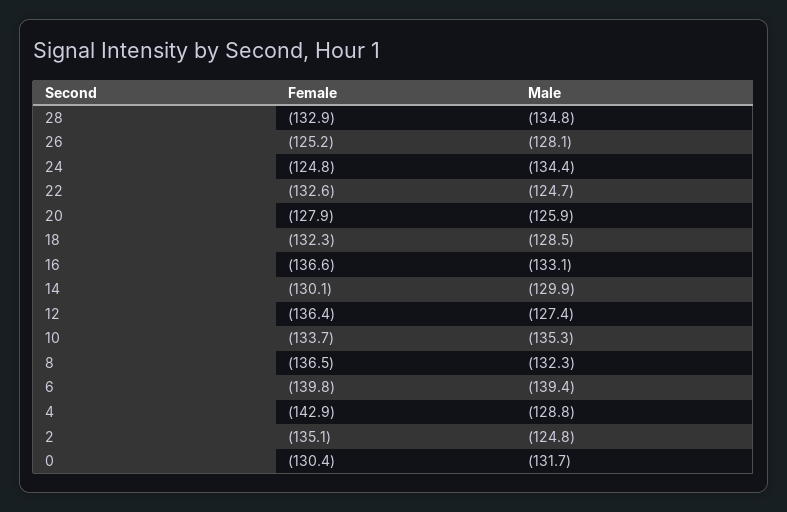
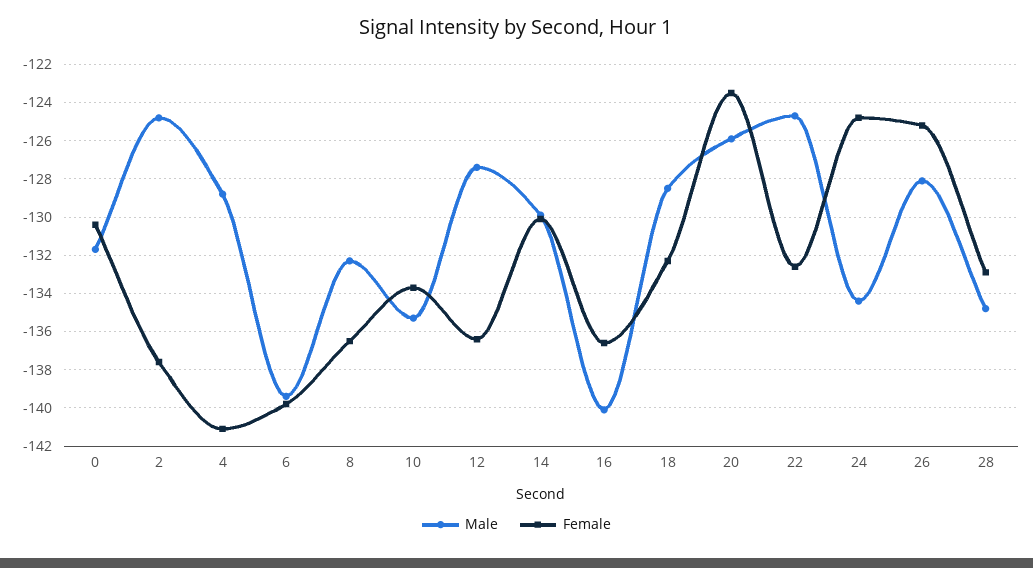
  {
    "Female": {
      "28": -132.9,
      "26": -125.2,
      "24": -124.8,
      "22": -132.6,
-     "20": -127.9,
+     "20": -123.5,
      "18": -132.3,
      "16": -136.6,
      "14": -130.1,
      "12": -136.4,
      "10": -133.7,
      "8": -136.5,
      "6": -139.8,
-     "4": -142.9,
+     "4": -141,
-     "2": -135.1,
+     "2": -137.5,
      "0": -130.4
    },
    "Male": {
      "28": -134.8,
      "26": -128.1,
      "24": -134.4,
      "22": -124.7,
      "20": -125.9,
      "18": -128.5,
-     "16": -133.1,
+     "16": -140,
      "14": -129.9,
      "12": -127.4,
      "10": -135.3,
      "8": -132.3,
      "6": -139.4,
      "4": -128.8,
      "2": -124.8,
      "0": -131.7
    }
  }

